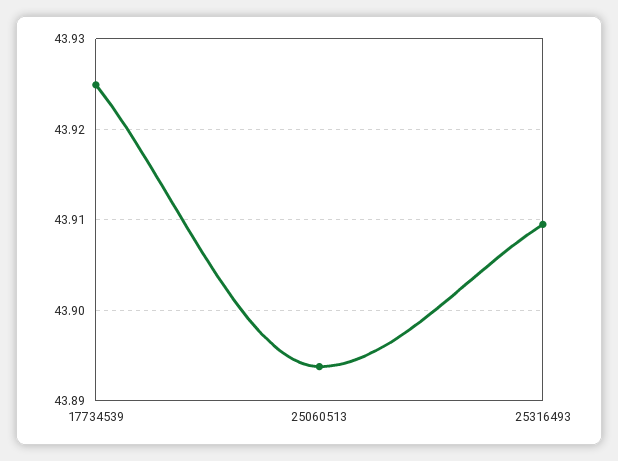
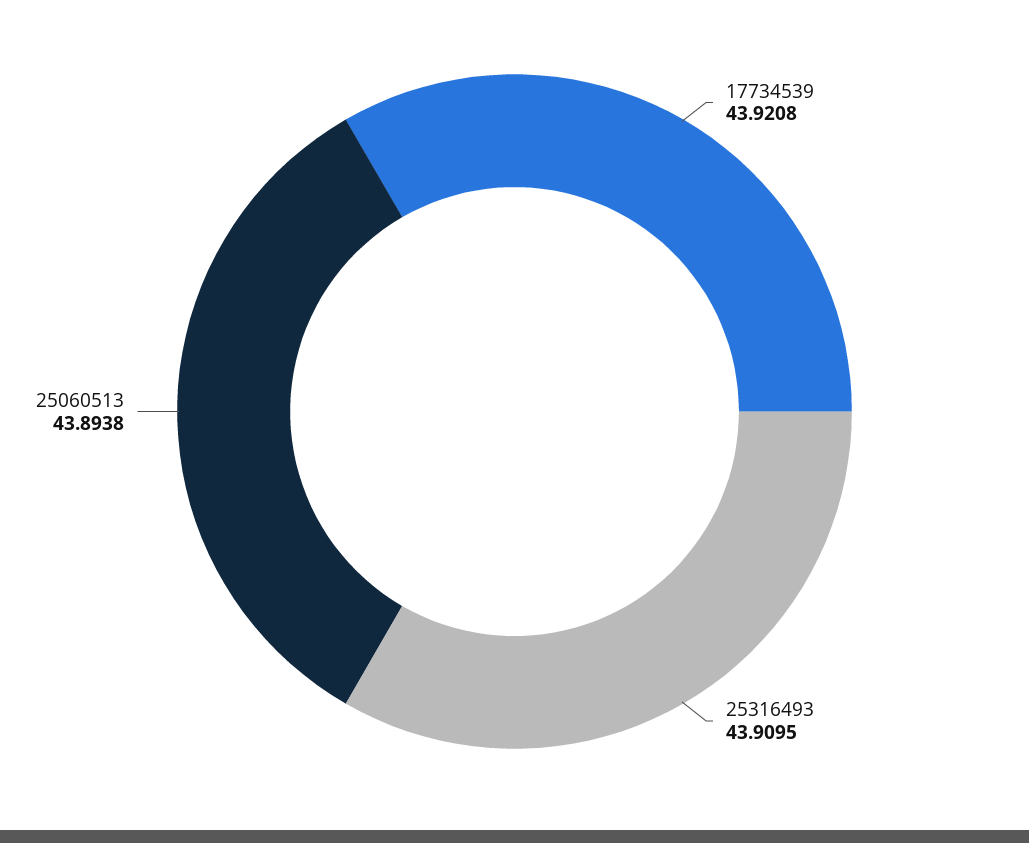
  {
-   "17734539": 43.925,
+   "17734539": 43.9208,
    "25060513": 43.8938,
    "25316493": 43.9095
  }

